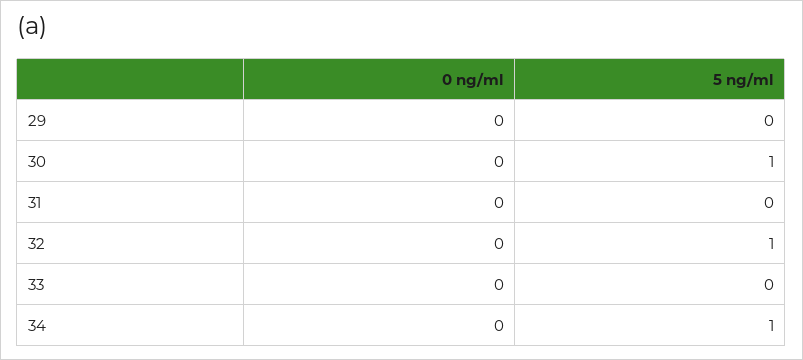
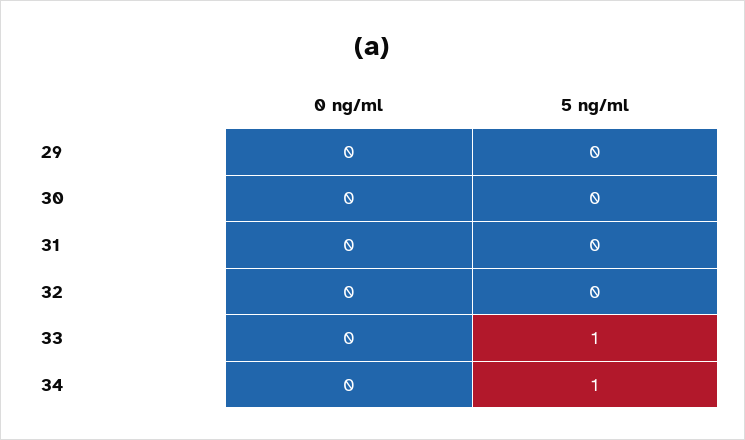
  {
    "0 ng/ml": {
      "29": 0,
      "30": 0,
      "31": 0,
      "32": 0,
      "33": 0,
      "34": 0
    },
    "5 ng/ml": {
      "29": 0,
-     "30": 1,
+     "30": 0,
      "31": 0,
-     "32": 1,
+     "32": 0,
-     "33": 0,
+     "33": 1,
      "34": 1
    }
  }

